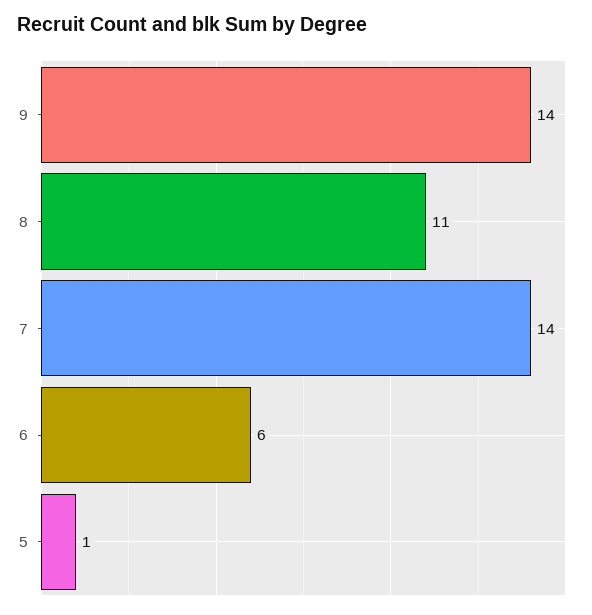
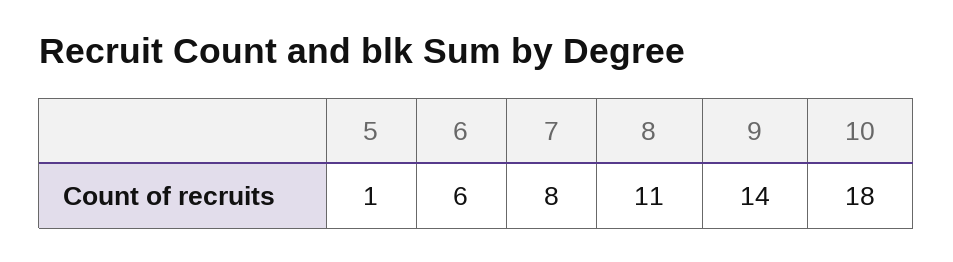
  {
    "9": 14,
    "8": 11,
-   "7": 14,
+   "7": 8,
    "6": 6,
-   "5": 1
+   "5": 1,
+   "10": 18
  }

